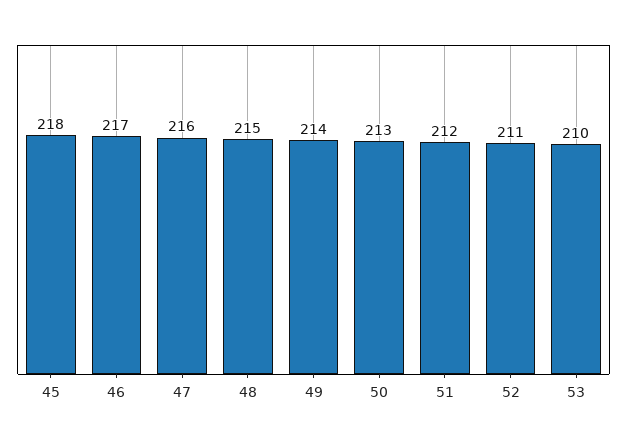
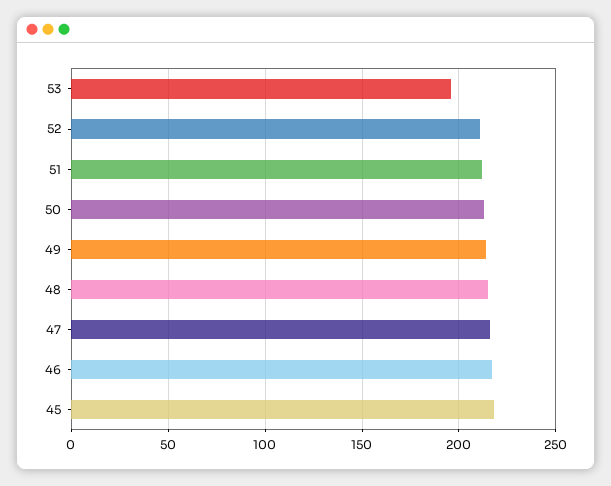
  {
    "45": 218,
    "46": 217,
    "47": 216,
    "48": 215,
    "49": 214,
    "50": 213,
    "51": 212,
    "52": 211,
-   "53": 210
+   "53": 195
  }

